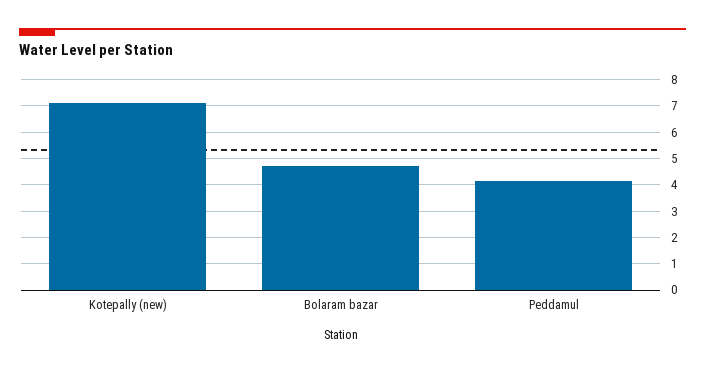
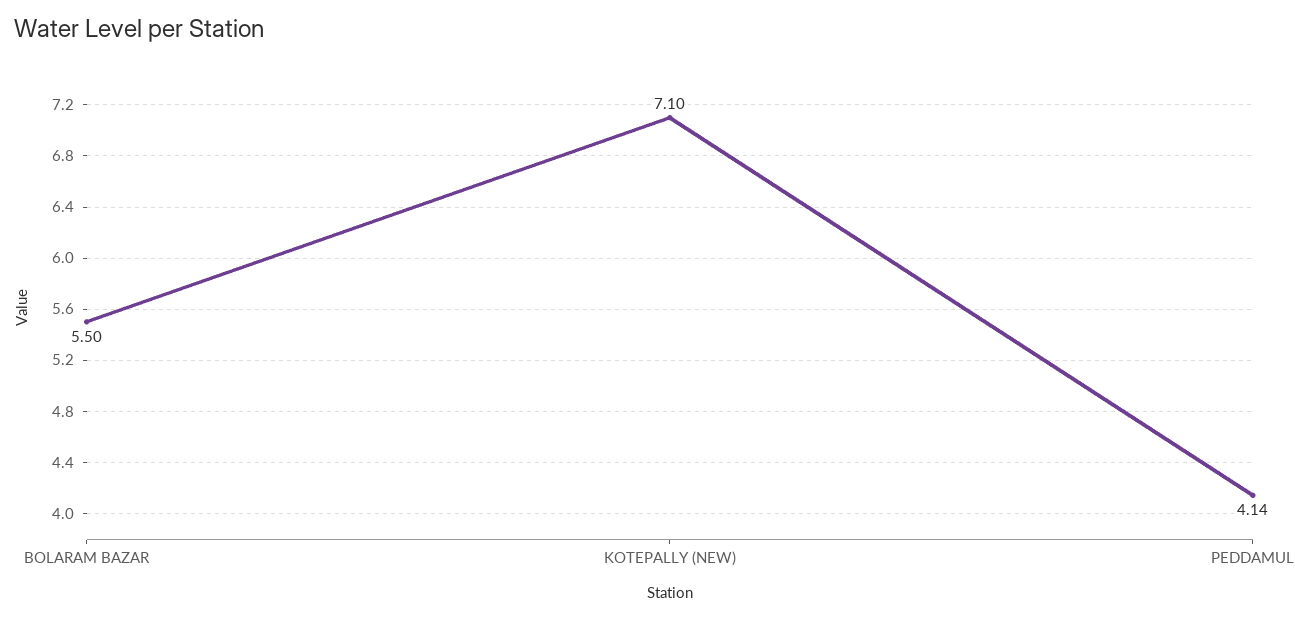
  {
    "Kotepally (new)": 7.1,
-   "Bolaram bazar": 4.75,
+   "Bolaram bazar": 5.5,
    "Peddamul": 4.14
  }

